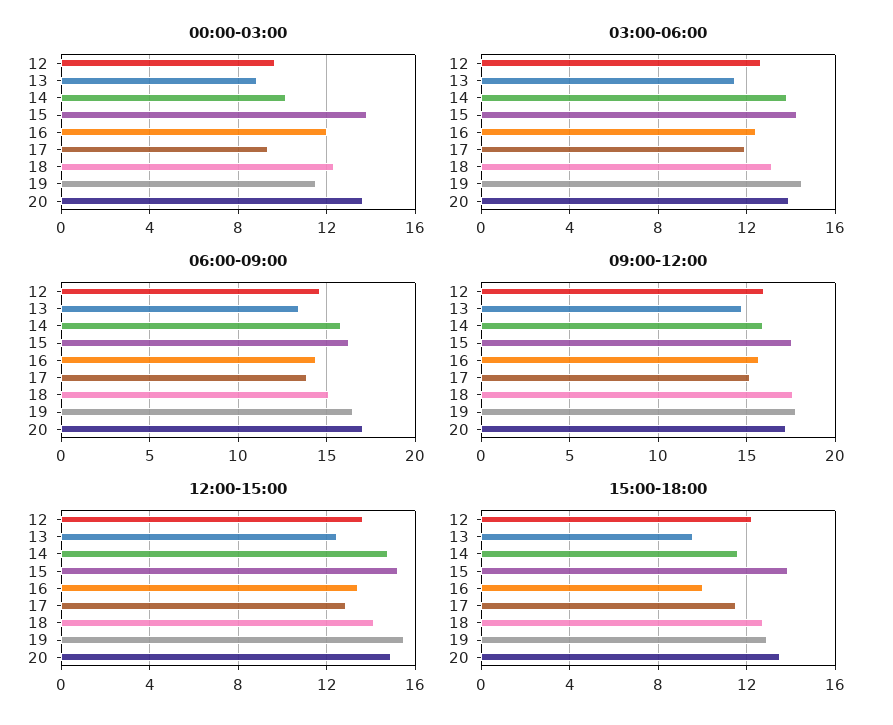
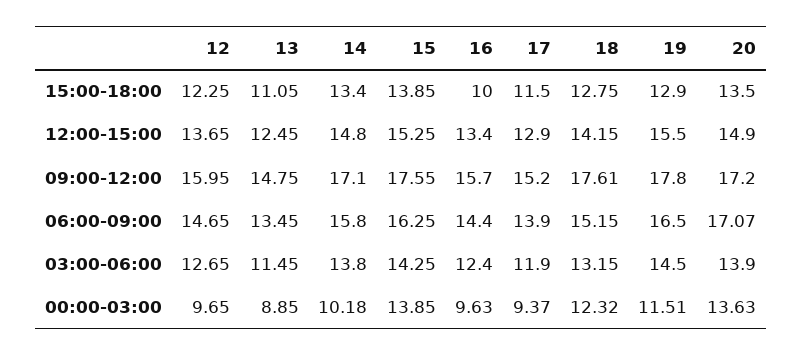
  {
    "00:00-03:00": {
      "12": 9.65,
      "13": 8.85,
      "14": 10.18,
      "15": 13.85,
-     "16": 12,
+     "16": 9.63,
      "17": 9.37,
      "18": 12.32,
      "19": 11.51,
      "20": 13.63
    },
    "03:00-06:00": {
      "12": 12.65,
      "13": 11.45,
      "14": 13.8,
      "15": 14.25,
      "16": 12.4,
      "17": 11.9,
      "18": 13.15,
      "19": 14.5,
      "20": 13.9
    },
    "06:00-09:00": {
      "12": 14.65,
      "13": 13.45,
      "14": 15.8,
      "15": 16.25,
      "16": 14.4,
      "17": 13.9,
      "18": 15.15,
      "19": 16.5,
      "20": 17.07
    },
    "09:00-12:00": {
      "12": 15.95,
      "13": 14.75,
-     "14": 16,
+     "14": 17.1,
      "15": 17.55,
      "16": 15.7,
      "17": 15.2,
      "18": 17.61,
      "19": 17.8,
      "20": 17.2
    },
    "12:00-15:00": {
      "12": 13.65,
      "13": 12.45,
      "14": 14.8,
      "15": 15.25,
      "16": 13.4,
      "17": 12.9,
      "18": 14.15,
      "19": 15.5,
      "20": 14.9
    },
    "15:00-18:00": {
      "12": 12.25,
-     "13": 9.5,
+     "13": 11.05,
-     "14": 11.5,
+     "14": 13.4,
      "15": 13.85,
      "16": 10,
      "17": 11.5,
      "18": 12.75,
      "19": 12.9,
      "20": 13.5
    }
  }

